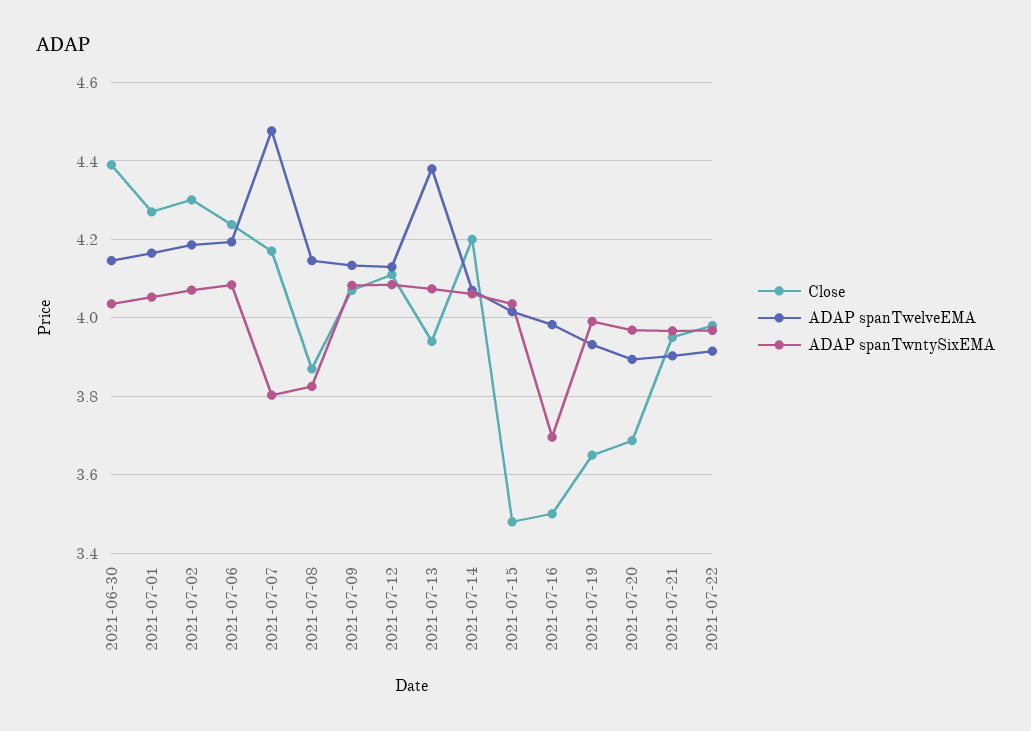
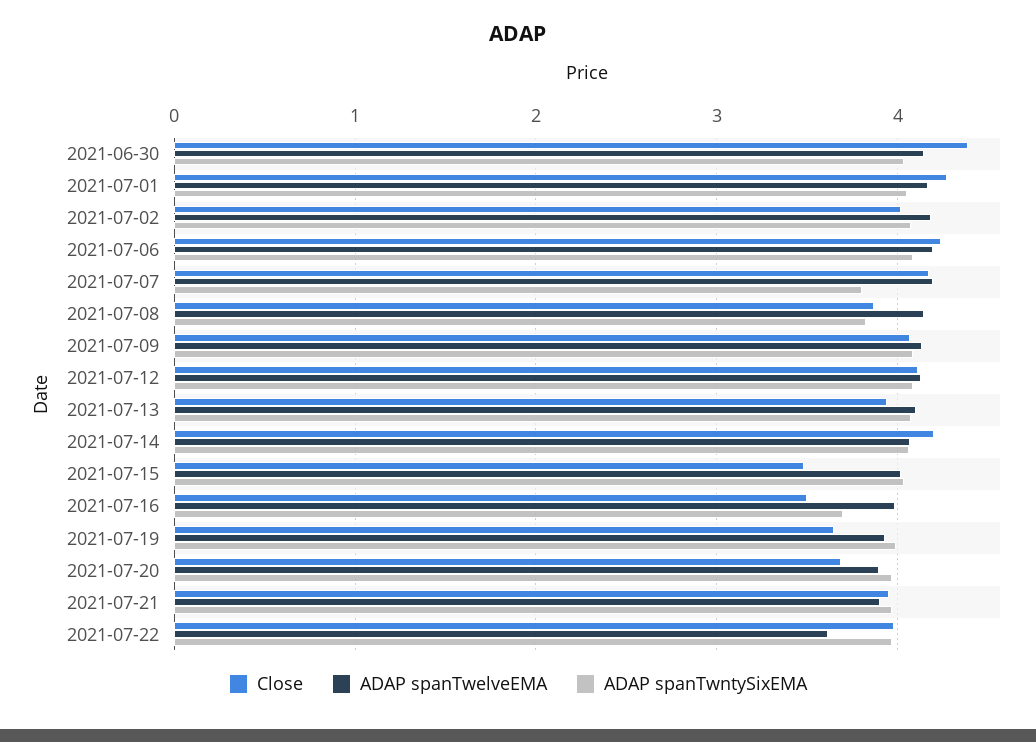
  {
    "Close": {
      "2021-06-30": 4.4,
      "2021-07-01": 4.28,
-     "2021-07-02": 4.3,
+     "2021-07-02": 4,
      "2021-07-06": 4.24,
      "2021-07-07": 4.18,
      "2021-07-08": 3.88,
      "2021-07-09": 4.08,
      "2021-07-12": 4.12,
      "2021-07-13": 3.94,
      "2021-07-14": 4.2,
      "2021-07-15": 3.48,
      "2021-07-16": 3.5,
      "2021-07-19": 3.66,
      "2021-07-20": 3.68,
      "2021-07-21": 3.96,
      "2021-07-22": 3.98
    },
    "ADAP spanTwelveEMA": {
      "2021-06-30": 4.14,
      "2021-07-01": 4.16,
      "2021-07-02": 4.18,
      "2021-07-06": 4.2,
-     "2021-07-07": 4.48,
+     "2021-07-07": 4.2,
      "2021-07-08": 4.14,
      "2021-07-09": 4.14,
      "2021-07-12": 4.14,
-     "2021-07-13": 4.38,
+     "2021-07-13": 4.1,
      "2021-07-14": 4.08,
      "2021-07-15": 4.02,
      "2021-07-16": 3.98,
      "2021-07-19": 3.94,
      "2021-07-20": 3.9,
      "2021-07-21": 3.9,
-     "2021-07-22": 3.92
+     "2021-07-22": 3.6
    },
    "ADAP spanTwntySixEMA": {
      "2021-06-30": 4.04,
      "2021-07-01": 4.06,
      "2021-07-02": 4.08,
      "2021-07-06": 4.08,
      "2021-07-07": 3.8,
      "2021-07-08": 3.82,
      "2021-07-09": 4.08,
      "2021-07-12": 4.08,
      "2021-07-13": 4.08,
      "2021-07-14": 4.06,
      "2021-07-15": 4.04,
      "2021-07-16": 3.7,
      "2021-07-19": 4,
      "2021-07-20": 3.96,
      "2021-07-21": 3.96,
      "2021-07-22": 3.96
    }
  }

